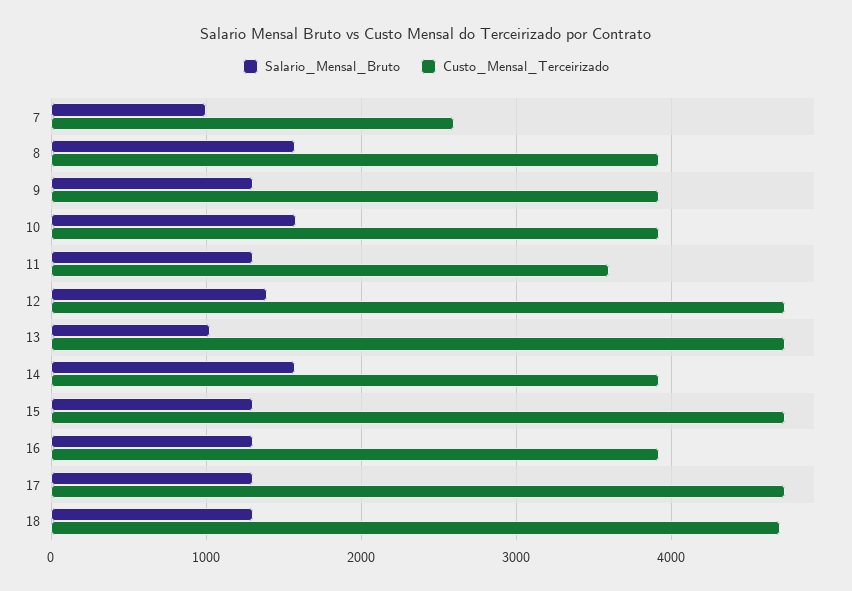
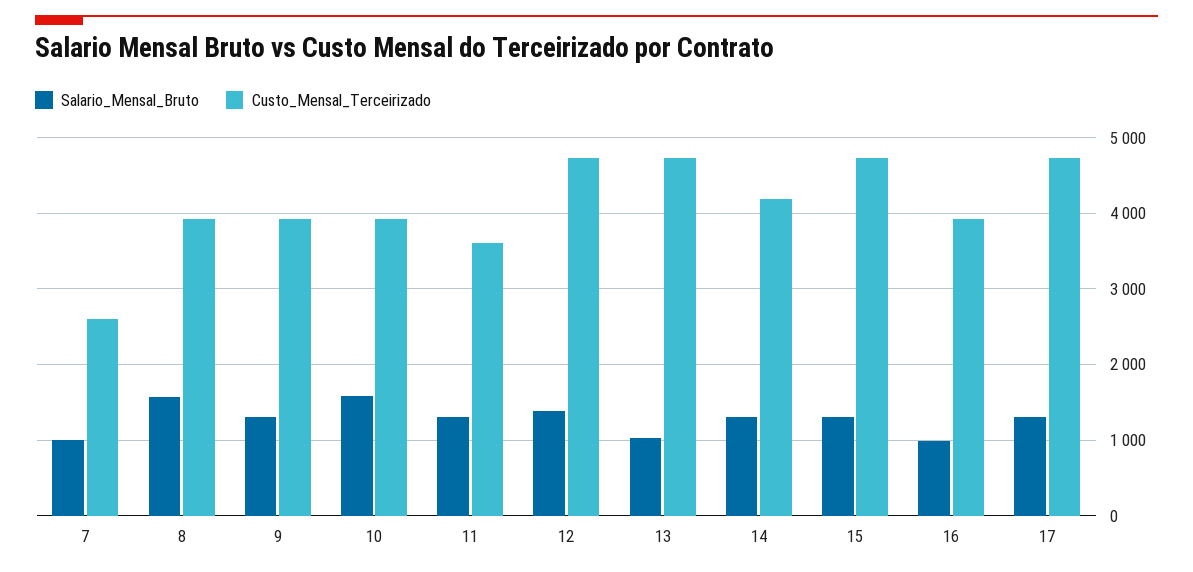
  {
    "Salario_Mensal_Bruto": {
      "7": 1000,
      "8": 1600,
      "9": 1300,
      "10": 1600,
      "11": 1300,
      "12": 1400,
      "13": 1000,
-     "14": 1600,
+     "14": 1300,
      "15": 1300,
-     "16": 1300,
+     "16": 1000,
-     "17": 1300,
+     "17": 1300
-     "18": 1300
    },
    "Custo_Mensal_Terceirizado": {
      "7": 2600,
      "8": 3900,
      "9": 3900,
      "10": 3900,
      "11": 3600,
      "12": 4700,
      "13": 4700,
-     "14": 3900,
+     "14": 4200,
      "15": 4700,
      "16": 3900,
-     "17": 4700,
+     "17": 4700
-     "18": 4700
    }
  }

